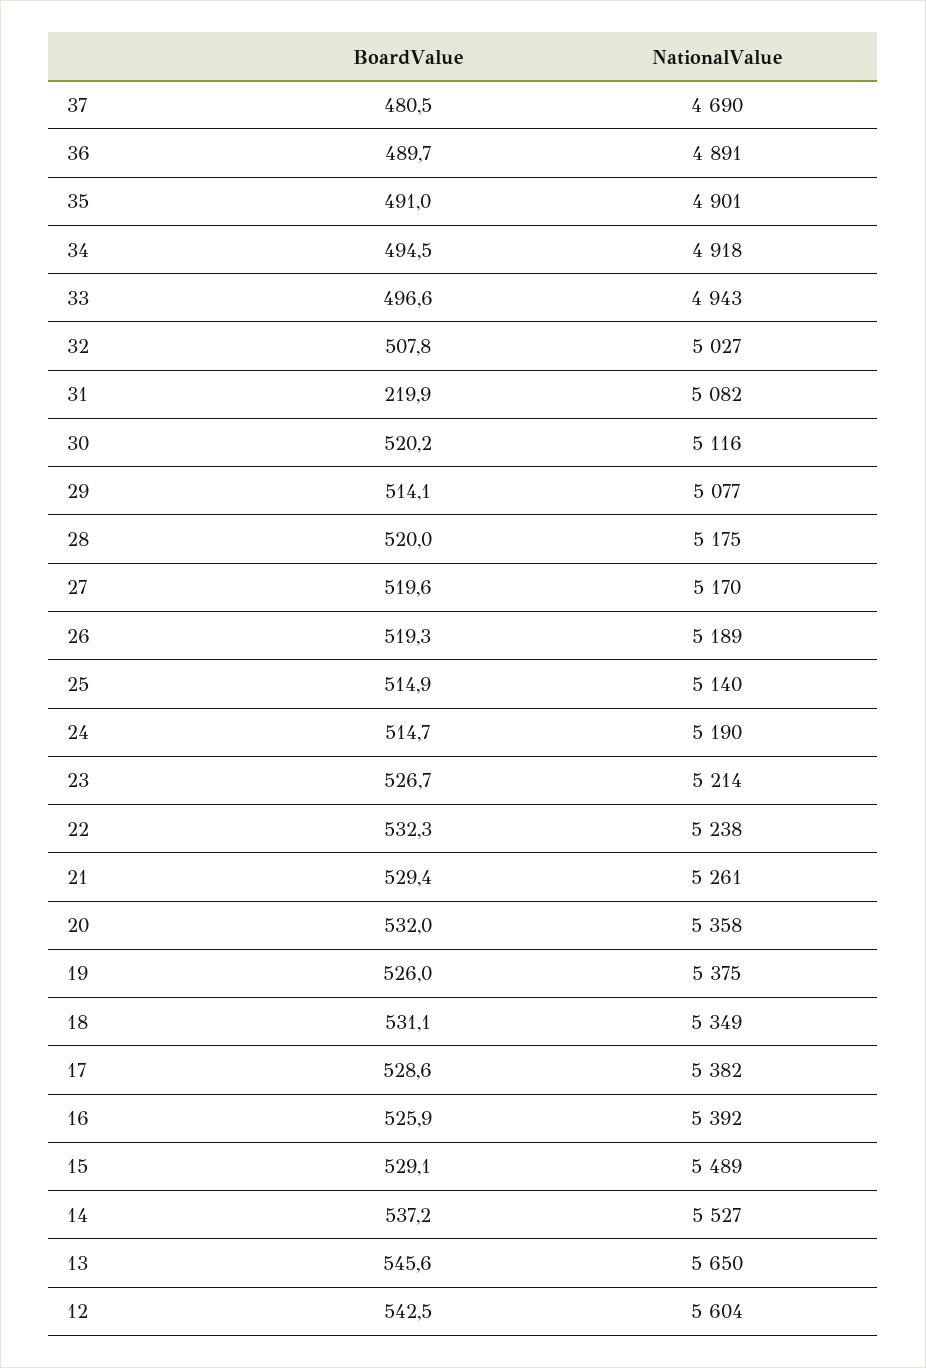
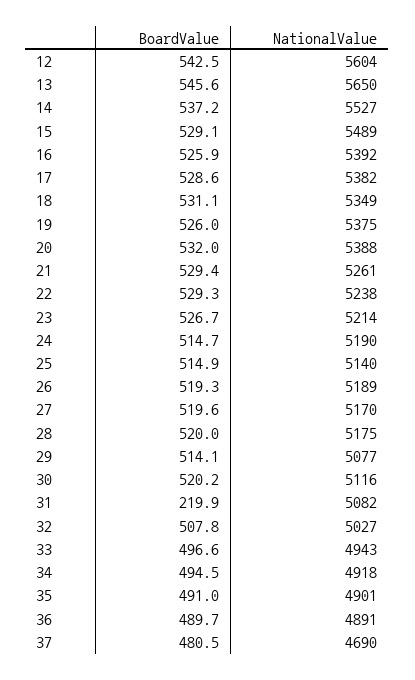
  {
    "BoardValue": {
      "37": 480.5,
      "36": 489.7,
      "35": 491,
      "34": 494.5,
      "33": 496.6,
      "32": 507.8,
      "31": 219.9,
      "30": 520.2,
      "29": 514.1,
      "28": 520,
      "27": 519.6,
      "26": 519.3,
      "25": 514.9,
      "24": 514.7,
      "23": 526.7,
-     "22": 532.3,
+     "22": 529.3,
      "21": 529.4,
      "20": 532,
      "19": 526,
      "18": 531.1,
      "17": 528.6,
      "16": 525.9,
      "15": 529.1,
      "14": 537.2,
      "13": 545.6,
      "12": 542.5
    },
    "NationalValue": {
      "37": 4690,
      "36": 4891,
      "35": 4901,
      "34": 4918,
      "33": 4943,
      "32": 5027,
      "31": 5082,
      "30": 5116,
      "29": 5077,
      "28": 5175,
      "27": 5170,
      "26": 5189,
      "25": 5140,
      "24": 5190,
      "23": 5214,
      "22": 5238,
      "21": 5261,
-     "20": 5358,
+     "20": 5388,
      "19": 5375,
      "18": 5349,
      "17": 5382,
      "16": 5392,
      "15": 5489,
      "14": 5527,
      "13": 5650,
      "12": 5604
    }
  }

